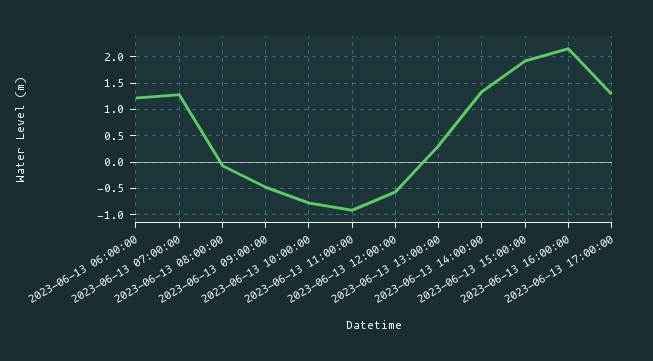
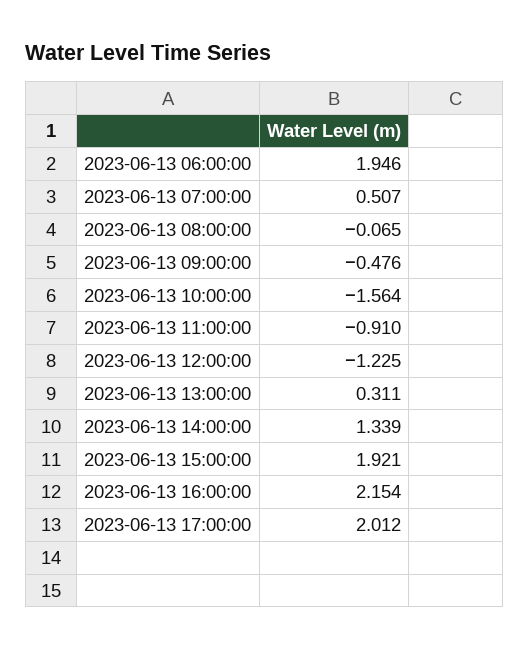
  {
-   "2023-06-13 06:00:00": 1.25,
+   "2023-06-13 06:00:00": 1.946,
-   "2023-06-13 07:00:00": 1.25,
+   "2023-06-13 07:00:00": 0.507,
    "2023-06-13 08:00:00": -0.065,
    "2023-06-13 09:00:00": -0.476,
-   "2023-06-13 10:00:00": -0.75,
+   "2023-06-13 10:00:00": -1.564,
    "2023-06-13 11:00:00": -0.91,
-   "2023-06-13 12:00:00": -0.5,
+   "2023-06-13 12:00:00": -1.225,
    "2023-06-13 13:00:00": 0.311,
    "2023-06-13 14:00:00": 1.339,
    "2023-06-13 15:00:00": 1.921,
    "2023-06-13 16:00:00": 2.154,
-   "2023-06-13 17:00:00": 1.25
+   "2023-06-13 17:00:00": 2.012
  }

